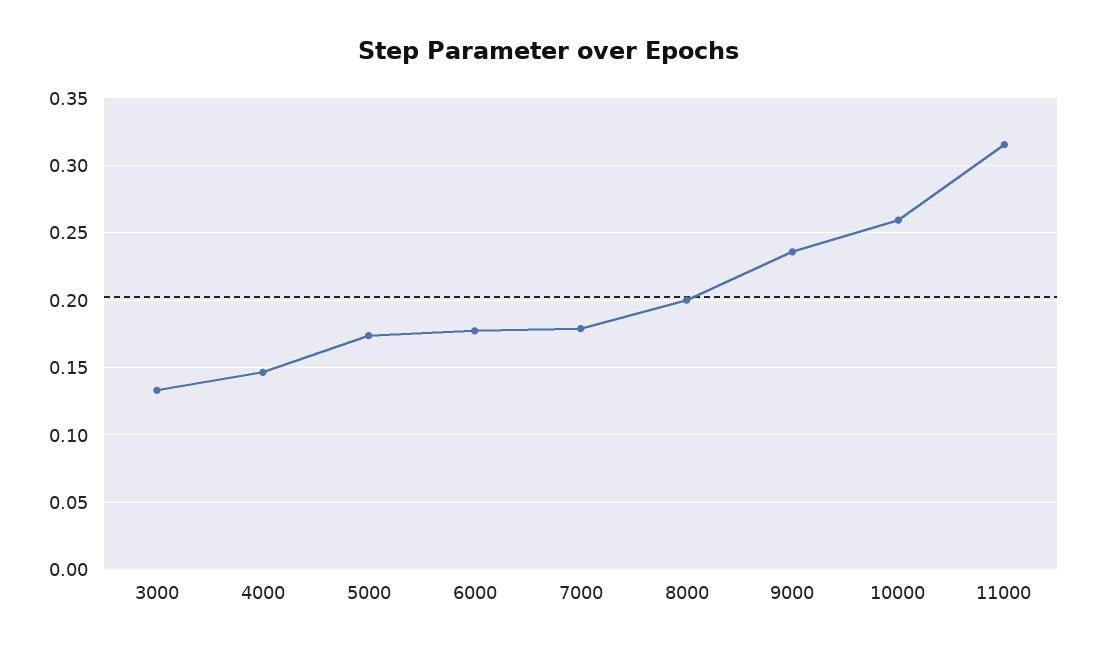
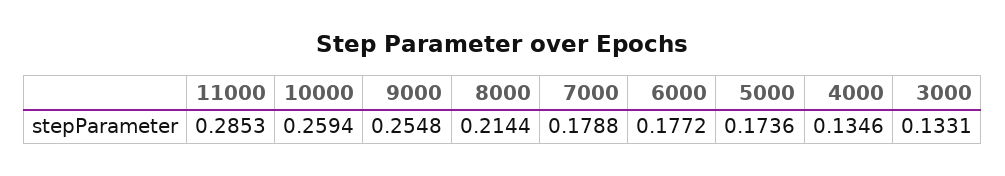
  {
    "3000": 0.1331,
-   "4000": 0.145,
+   "4000": 0.1346,
    "5000": 0.1736,
    "6000": 0.1772,
    "7000": 0.1788,
-   "8000": 0.2,
+   "8000": 0.2144,
-   "9000": 0.235,
+   "9000": 0.2548,
    "10000": 0.2594,
-   "11000": 0.315
+   "11000": 0.2853
  }

